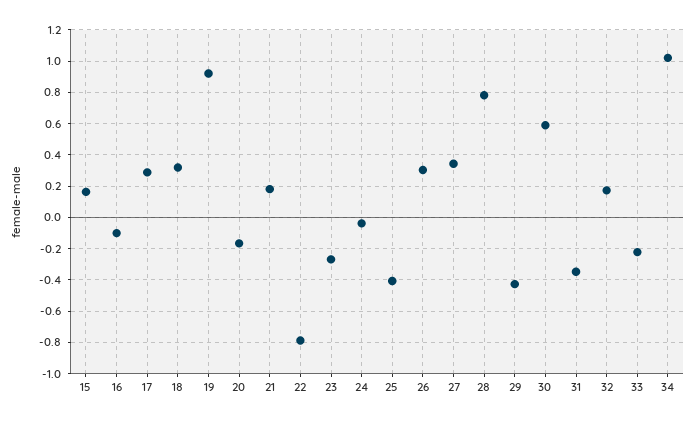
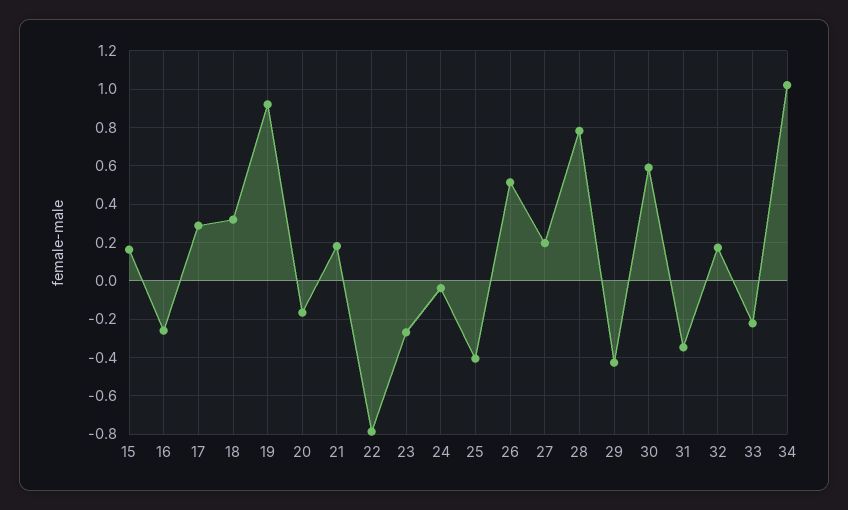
  {
    "15": 0.15,
-   "16": -0.1,
+   "16": -0.25,
    "17": 0.3,
    "18": 0.3,
    "19": 0.9,
    "20": -0.15,
    "21": 0.2,
    "22": -0.8,
    "23": -0.25,
    "24": -0.05,
    "25": -0.4,
-   "26": 0.3,
+   "26": 0.5,
-   "27": 0.35,
+   "27": 0.2,
    "28": 0.8,
    "29": -0.45,
    "30": 0.6,
    "31": -0.35,
    "32": 0.15,
    "33": -0.2,
    "34": 1
  }

